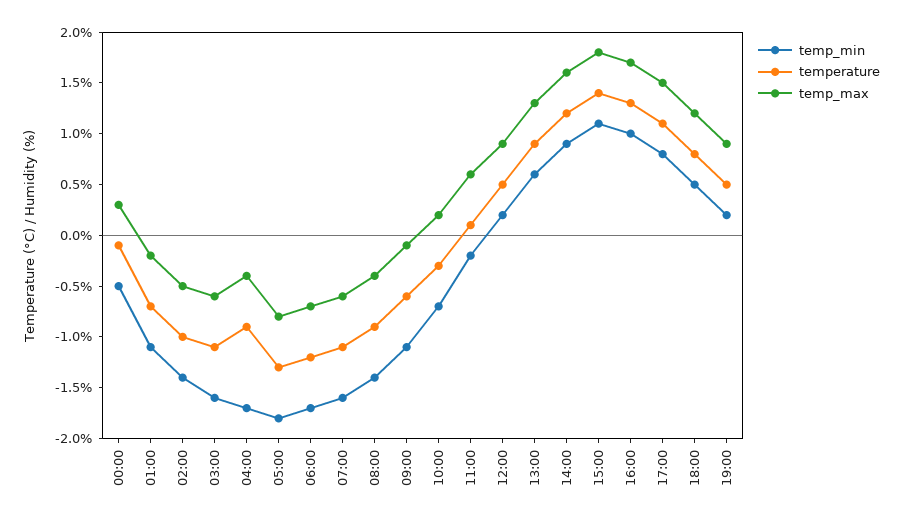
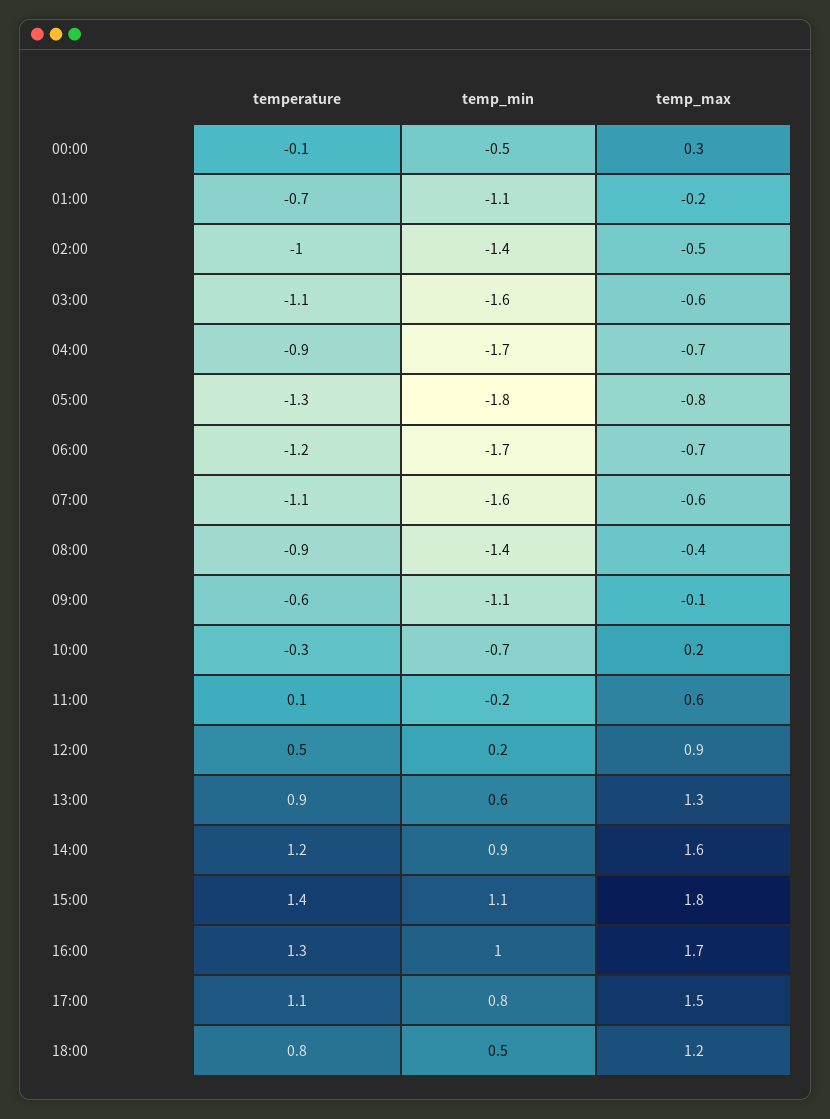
  {
    "temp_min": {
      "00:00": -0.5,
      "01:00": -1.1,
      "02:00": -1.4,
      "03:00": -1.6,
      "04:00": -1.7,
      "05:00": -1.8,
      "06:00": -1.7,
      "07:00": -1.6,
      "08:00": -1.4,
      "09:00": -1.1,
      "10:00": -0.7,
      "11:00": -0.2,
      "12:00": 0.2,
      "13:00": 0.6,
      "14:00": 0.9,
      "15:00": 1.1,
      "16:00": 1,
      "17:00": 0.8,
-     "18:00": 0.5,
+     "18:00": 0.5
-     "19:00": 0.2
    },
    "temperature": {
      "00:00": -0.1,
      "01:00": -0.7,
      "02:00": -1,
      "03:00": -1.1,
      "04:00": -0.9,
      "05:00": -1.3,
      "06:00": -1.2,
      "07:00": -1.1,
      "08:00": -0.9,
      "09:00": -0.6,
      "10:00": -0.3,
      "11:00": 0.1,
      "12:00": 0.5,
      "13:00": 0.9,
      "14:00": 1.2,
      "15:00": 1.4,
      "16:00": 1.3,
      "17:00": 1.1,
-     "18:00": 0.8,
+     "18:00": 0.8
-     "19:00": 0.5
    },
    "temp_max": {
      "00:00": 0.3,
      "01:00": -0.2,
      "02:00": -0.5,
      "03:00": -0.6,
-     "04:00": -0.4,
+     "04:00": -0.7,
      "05:00": -0.8,
      "06:00": -0.7,
      "07:00": -0.6,
      "08:00": -0.4,
      "09:00": -0.1,
      "10:00": 0.2,
      "11:00": 0.6,
      "12:00": 0.9,
      "13:00": 1.3,
      "14:00": 1.6,
      "15:00": 1.8,
      "16:00": 1.7,
      "17:00": 1.5,
-     "18:00": 1.2,
+     "18:00": 1.2
-     "19:00": 0.9
    }
  }

